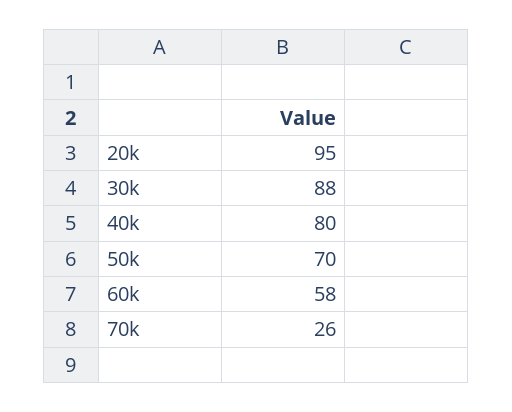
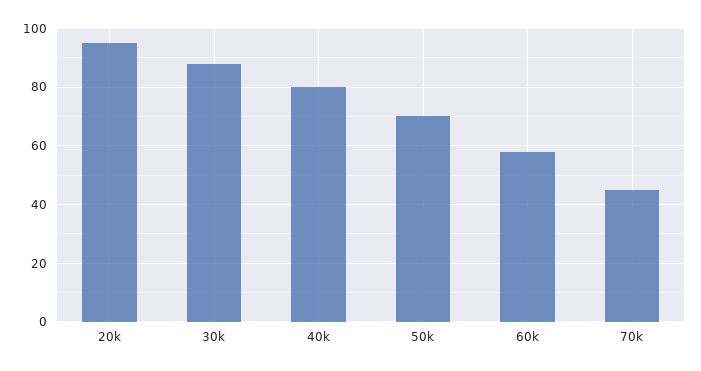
  {
    "20k": 95,
    "30k": 88,
    "40k": 80,
    "50k": 70,
    "60k": 58,
-   "70k": 26
+   "70k": 45
  }

